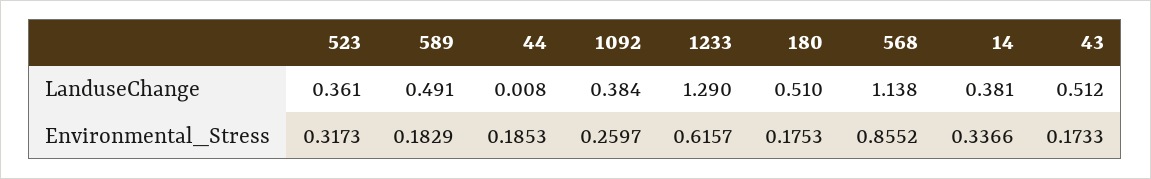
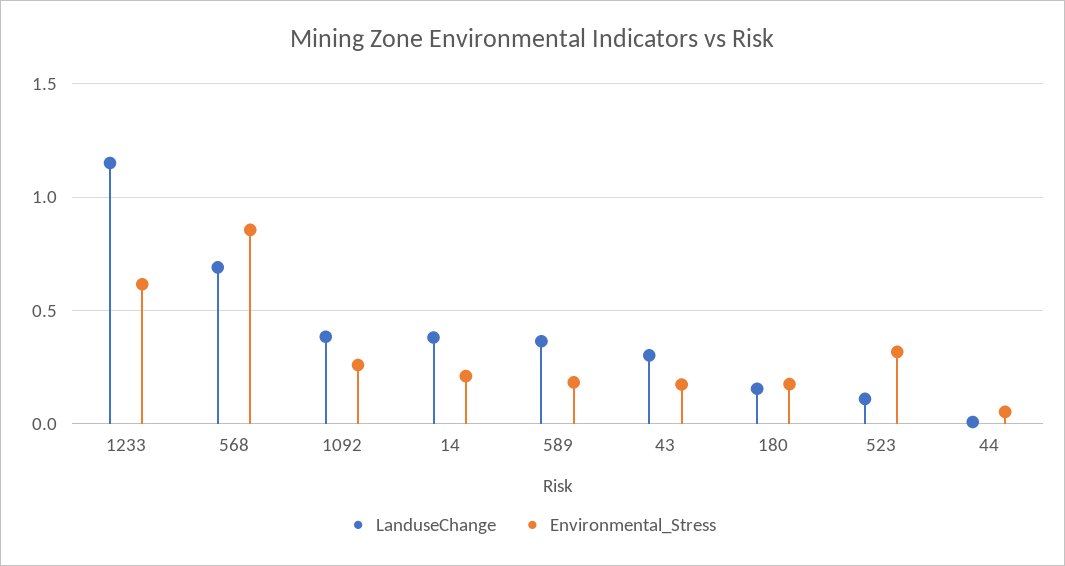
  {
    "LanduseChange": {
-     "523": 0.361,
+     "523": 0.1,
-     "589": 0.491,
+     "589": 0.35,
      "44": 0.008,
      "1092": 0.384,
-     "1233": 1.29,
+     "1233": 1.15,
-     "180": 0.51,
+     "180": 0.15,
-     "568": 1.138,
+     "568": 0.7,
      "14": 0.381,
-     "43": 0.512
+     "43": 0.3
    },
    "Environmental_Stress": {
      "523": 0.3173,
      "589": 0.1829,
-     "44": 0.1853,
+     "44": 0.05,
      "1092": 0.2597,
      "1233": 0.6157,
      "180": 0.1753,
      "568": 0.8552,
-     "14": 0.3366,
+     "14": 0.2,
      "43": 0.1733
    }
  }

